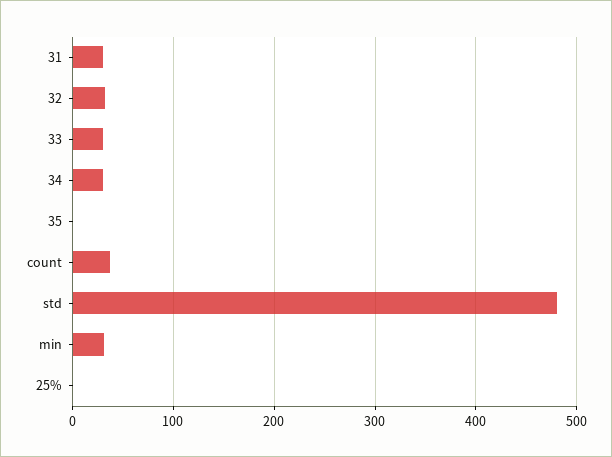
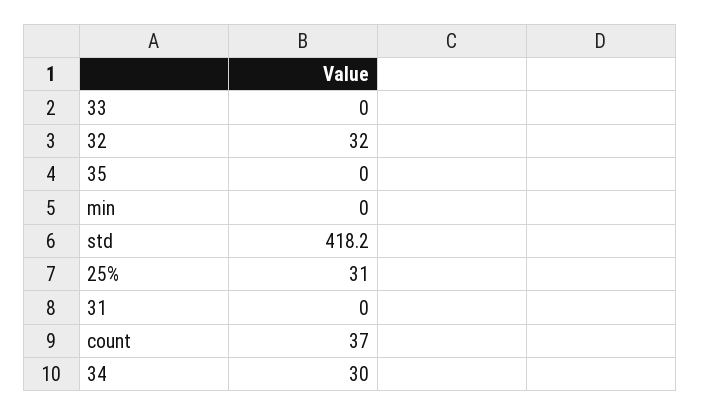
  {
-   "31": 30,
+   "31": 0,
    "32": 32,
-   "33": 30,
+   "33": 0,
    "34": 30,
    "35": 0,
    "count": 37,
-   "std": 480,
+   "std": 418.2,
-   "min": 30,
+   "min": 0,
-   "25%": 0
+   "25%": 31
  }

